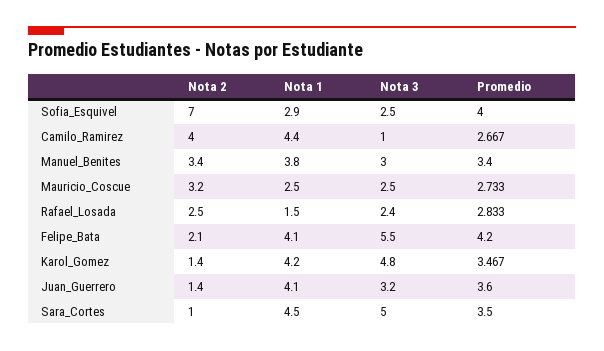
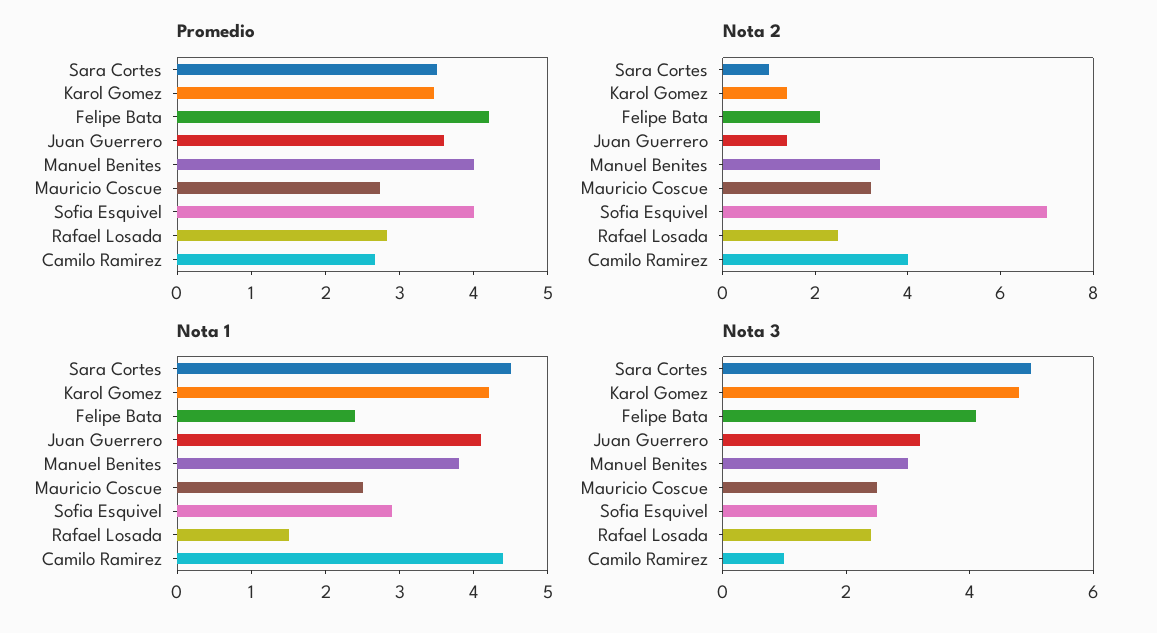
  {
    "Nota 2": {
      "Sofia_Esquivel": 7,
      "Camilo_Ramirez": 4,
      "Manuel_Benites": 3.4,
      "Mauricio_Coscue": 3.2,
      "Rafael_Losada": 2.5,
      "Felipe_Bata": 2.1,
      "Karol_Gomez": 1.4,
      "Juan_Guerrero": 1.4,
      "Sara_Cortes": 1
    },
    "Nota 1": {
      "Sofia_Esquivel": 2.9,
      "Camilo_Ramirez": 4.4,
      "Manuel_Benites": 3.8,
      "Mauricio_Coscue": 2.5,
      "Rafael_Losada": 1.5,
-     "Felipe_Bata": 4.1,
+     "Felipe_Bata": 2.5,
      "Karol_Gomez": 4.2,
      "Juan_Guerrero": 4.1,
      "Sara_Cortes": 4.5
    },
    "Nota 3": {
      "Sofia_Esquivel": 2.5,
      "Camilo_Ramirez": 1,
      "Manuel_Benites": 3,
      "Mauricio_Coscue": 2.5,
      "Rafael_Losada": 2.4,
-     "Felipe_Bata": 5.5,
+     "Felipe_Bata": 4,
      "Karol_Gomez": 4.8,
      "Juan_Guerrero": 3.2,
      "Sara_Cortes": 5
    },
    "Promedio": {
      "Sofia_Esquivel": 4,
      "Camilo_Ramirez": 2.667,
-     "Manuel_Benites": 3.4,
+     "Manuel_Benites": 4,
      "Mauricio_Coscue": 2.733,
      "Rafael_Losada": 2.833,
      "Felipe_Bata": 4.2,
      "Karol_Gomez": 3.467,
      "Juan_Guerrero": 3.6,
      "Sara_Cortes": 3.5
    }
  }

